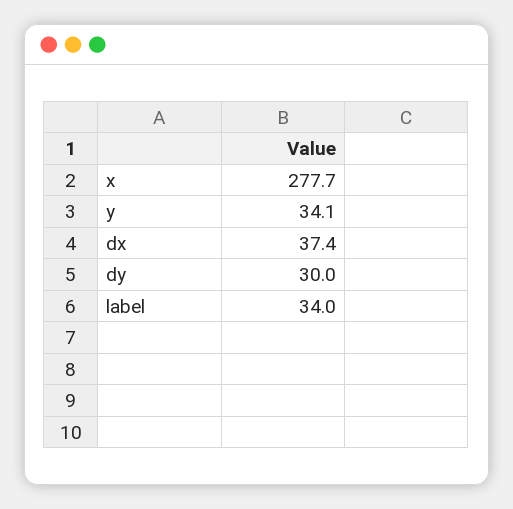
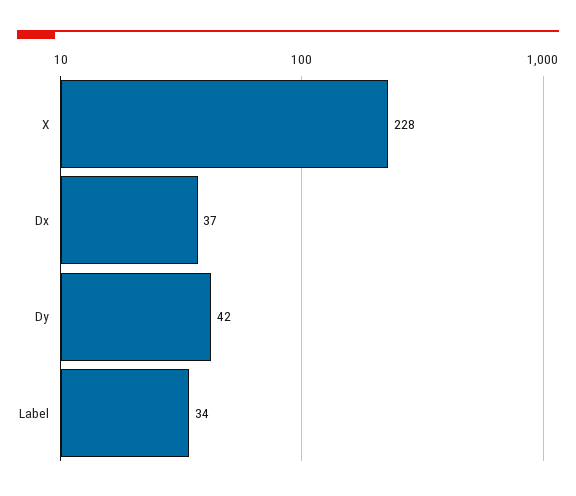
  {
-   "x": 277.7,
+   "x": 228,
-   "y": 34.1,
    "dx": 37.4,
-   "dy": 30,
+   "dy": 42,
    "label": 34
  }

